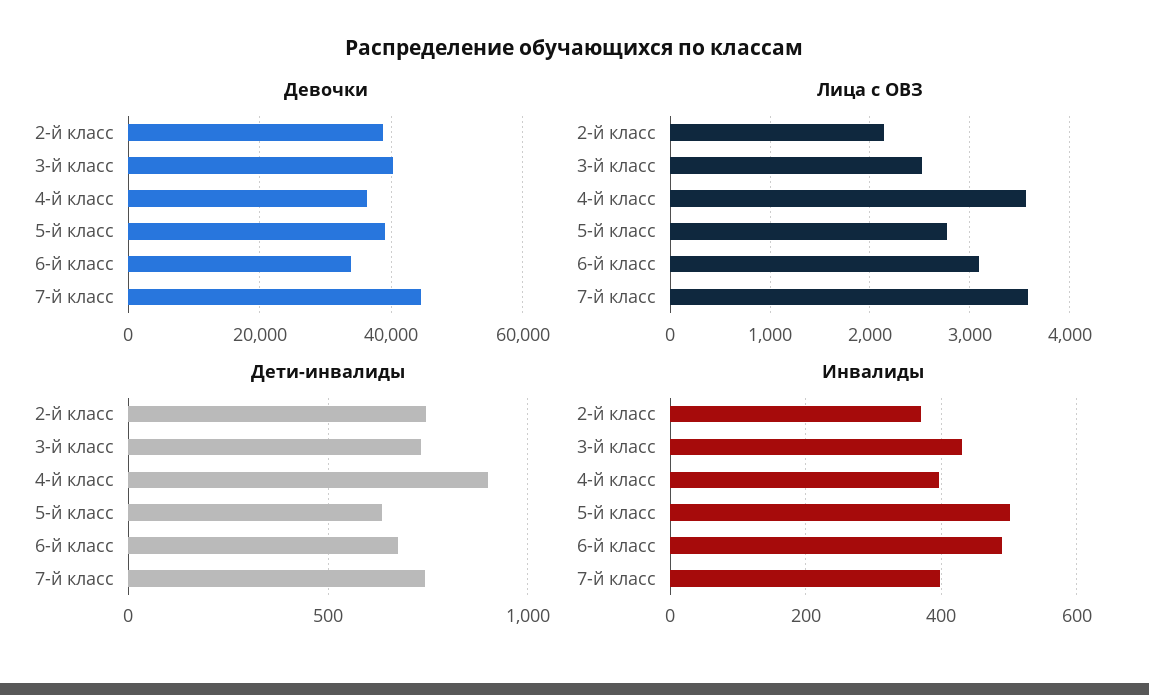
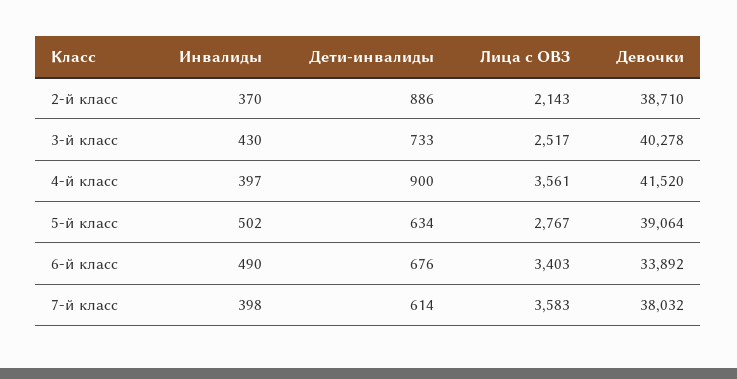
  {
    "Девочки": {
      "2-й класс": 38710,
      "3-й класс": 40278,
-     "4-й класс": 36000,
+     "4-й класс": 41520,
      "5-й класс": 39064,
      "6-й класс": 33892,
-     "7-й класс": 44000
+     "7-й класс": 38032
    },
    "Лица с ОВЗ": {
      "2-й класс": 2143,
      "3-й класс": 2517,
      "4-й класс": 3561,
      "5-й класс": 2767,
-     "6-й класс": 3100,
+     "6-й класс": 3403,
      "7-й класс": 3583
    },
    "Дети-инвалиды": {
-     "2-й класс": 750,
+     "2-й класс": 886,
      "3-й класс": 733,
      "4-й класс": 900,
      "5-й класс": 634,
      "6-й класс": 676,
-     "7-й класс": 750
+     "7-й класс": 614
    },
    "Инвалиды": {
      "2-й класс": 370,
      "3-й класс": 430,
      "4-й класс": 397,
      "5-й класс": 502,
      "6-й класс": 490,
      "7-й класс": 398
    }
  }

